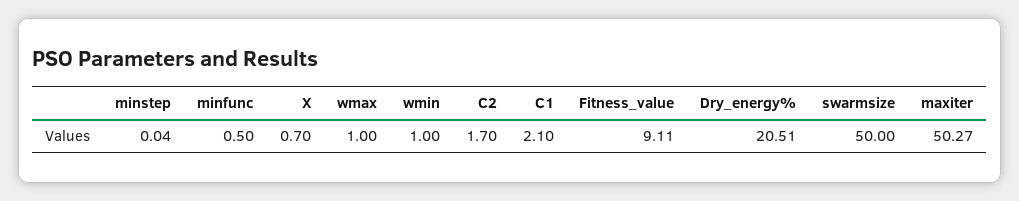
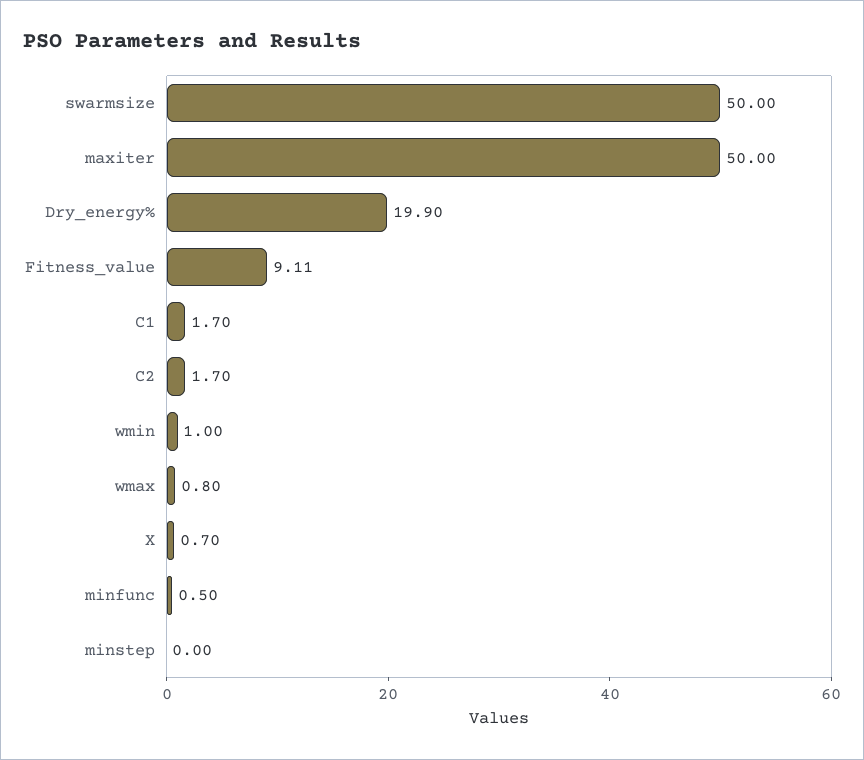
  {
-   "minstep": 0.04,
+   "minstep": 0,
    "minfunc": 0.5,
    "X": 0.7,
-   "wmax": 1,
+   "wmax": 0.8,
    "wmin": 1,
    "C2": 1.7,
-   "C1": 2.1,
+   "C1": 1.7,
    "Fitness_value": 9.11,
-   "Dry_energy%": 20.51,
+   "Dry_energy%": 19.9,
    "swarmsize": 50,
-   "maxiter": 50.27
+   "maxiter": 50
  }

